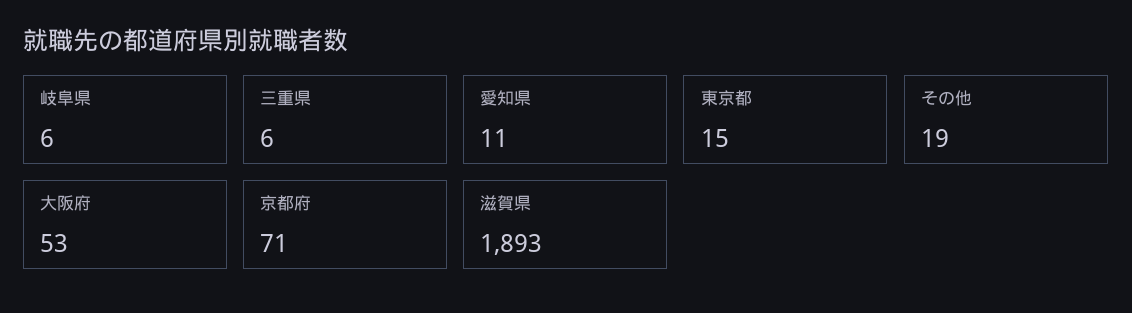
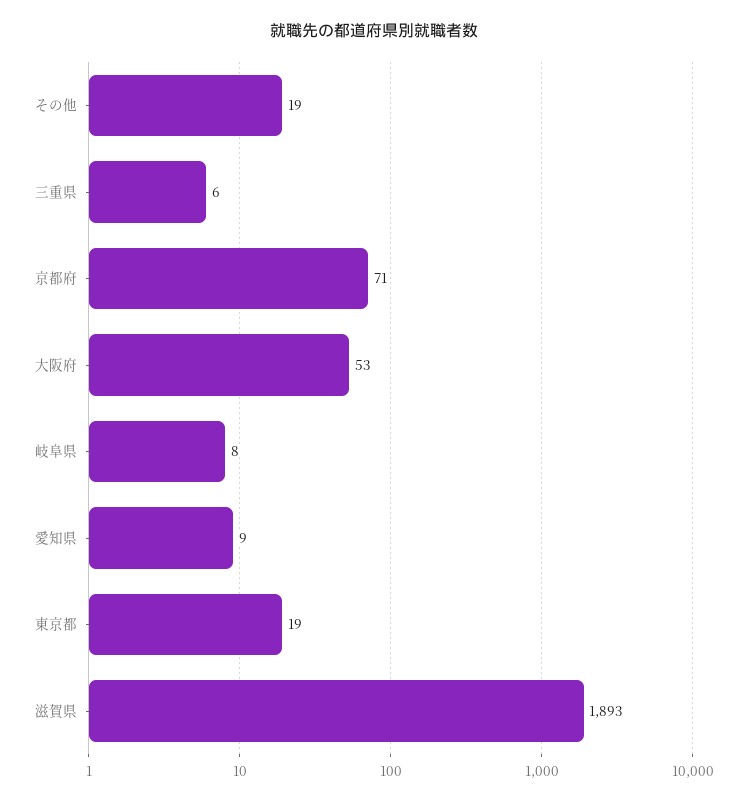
  {
-   "岐阜県": 6,
+   "岐阜県": 8,
    "三重県": 6,
-   "愛知県": 11,
+   "愛知県": 9,
-   "東京都": 15,
+   "東京都": 19,
    "その他": 19,
    "大阪府": 53,
    "京都府": 71,
    "滋賀県": 1893
  }

